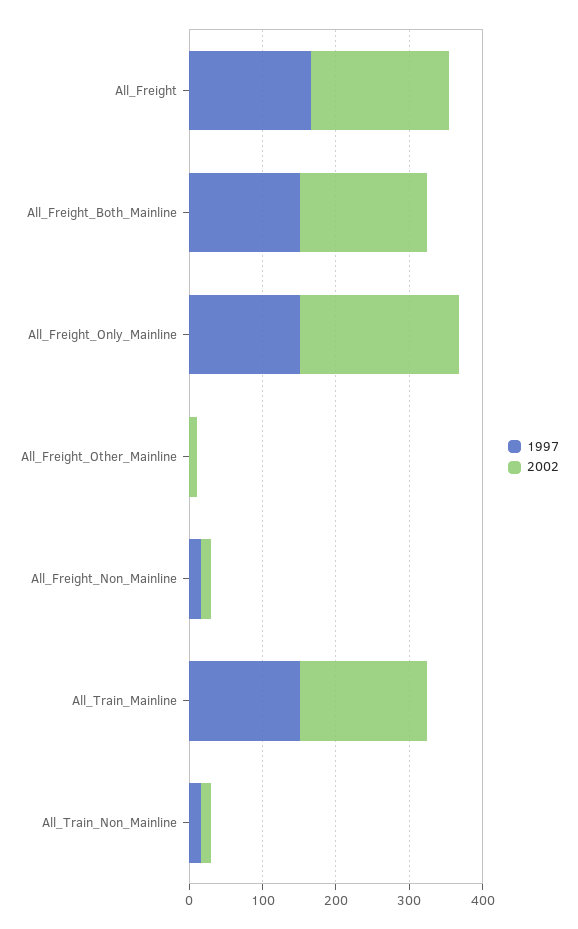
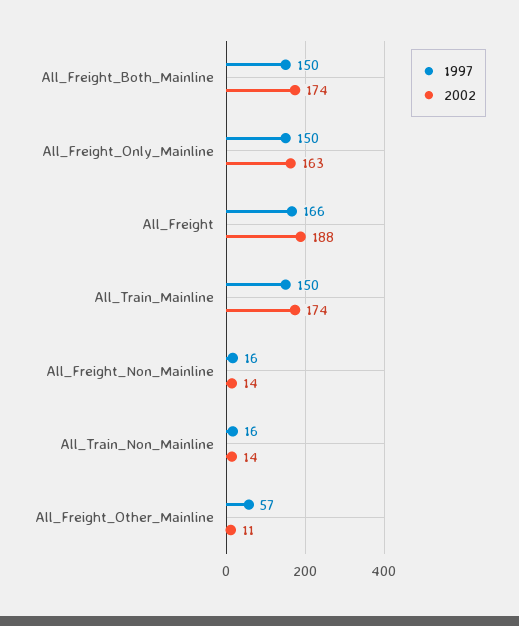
  {
    "1997": {
      "All_Freight": 166,
      "All_Freight_Both_Mainline": 150,
      "All_Freight_Only_Mainline": 150,
-     "All_Freight_Other_Mainline": 0,
+     "All_Freight_Other_Mainline": 57,
      "All_Freight_Non_Mainline": 16,
      "All_Train_Mainline": 150,
      "All_Train_Non_Mainline": 16
    },
    "2002": {
      "All_Freight": 188,
      "All_Freight_Both_Mainline": 174,
-     "All_Freight_Only_Mainline": 220,
+     "All_Freight_Only_Mainline": 163,
      "All_Freight_Other_Mainline": 11,
      "All_Freight_Non_Mainline": 14,
      "All_Train_Mainline": 174,
      "All_Train_Non_Mainline": 14
    }
  }

